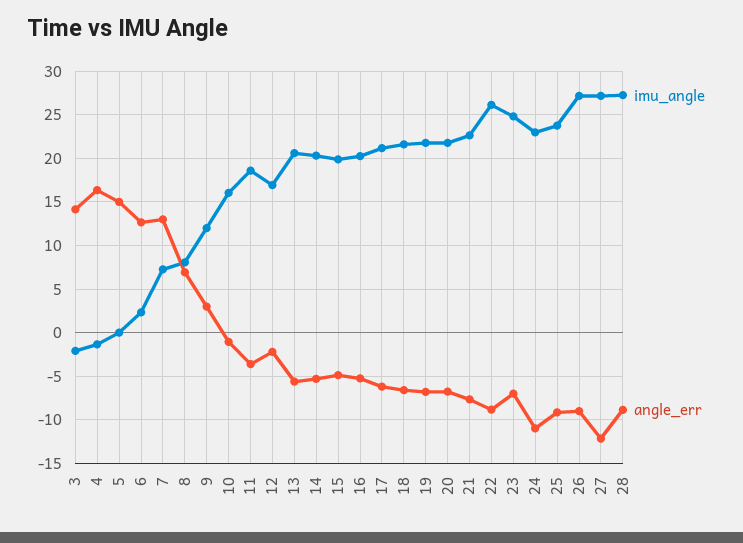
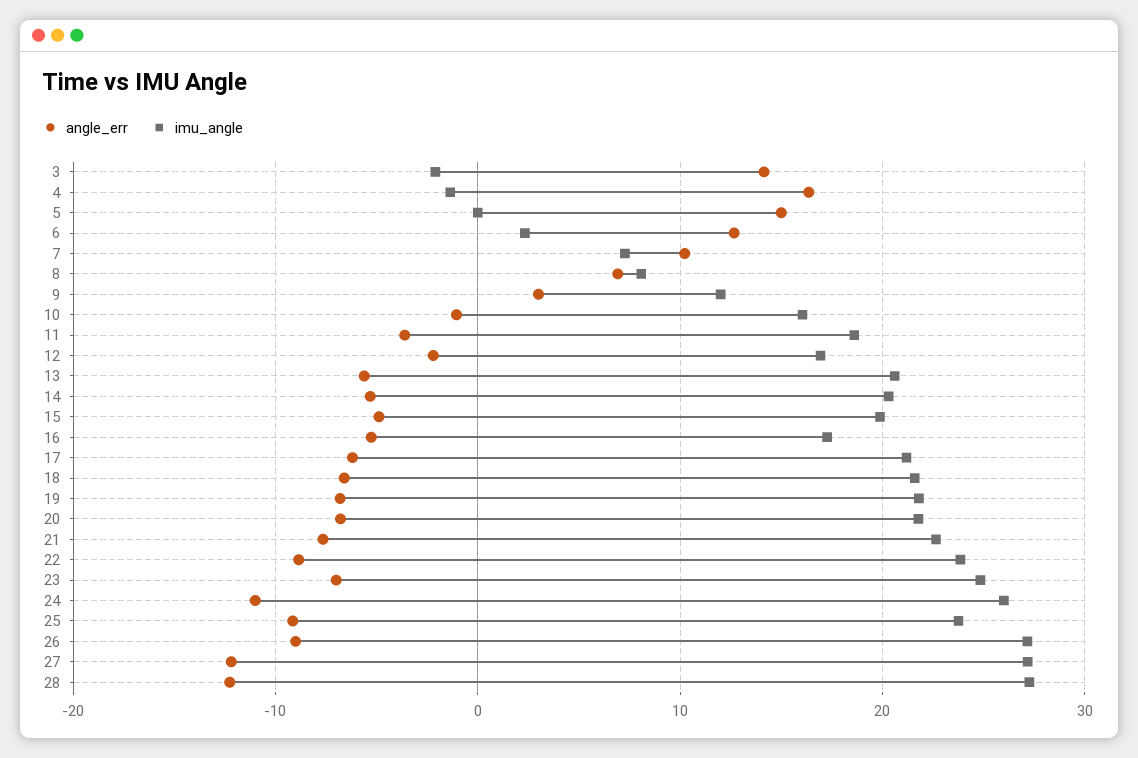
  {
    "imu_angle": {
      "3": -2,
      "4": -1,
      "5": 0,
      "6": 2,
      "7": 7,
      "8": 8,
      "9": 12,
      "10": 16,
      "11": 19,
      "12": 17,
      "13": 21,
      "14": 20,
      "15": 20,
-     "16": 20,
+     "16": 17,
      "17": 21,
      "18": 22,
      "19": 22,
      "20": 22,
      "21": 23,
-     "22": 26,
+     "22": 24,
      "23": 25,
-     "24": 23,
+     "24": 26,
      "25": 24,
      "26": 27,
      "27": 27,
      "28": 27
    },
    "angle_err": {
      "3": 14,
      "4": 16,
      "5": 15,
      "6": 13,
-     "7": 13,
+     "7": 10,
      "8": 7,
      "9": 3,
      "10": -1,
      "11": -4,
      "12": -2,
      "13": -6,
      "14": -5,
      "15": -5,
      "16": -5,
      "17": -6,
      "18": -7,
      "19": -7,
      "20": -7,
      "21": -8,
      "22": -9,
      "23": -7,
      "24": -11,
      "25": -9,
      "26": -9,
      "27": -12,
-     "28": -9
+     "28": -12
    }
  }

